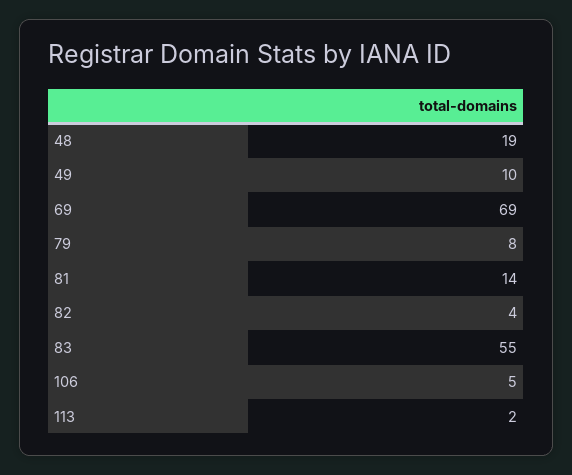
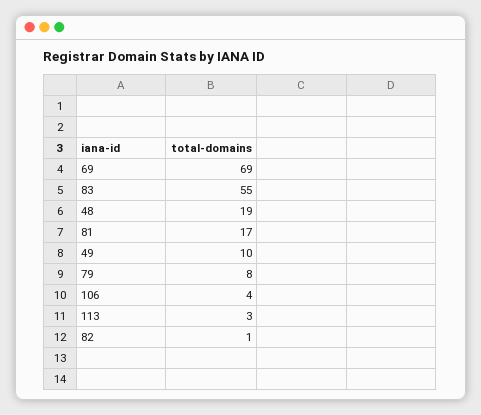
  {
    "48": 19,
    "49": 10,
    "69": 69,
    "79": 8,
-   "81": 14,
+   "81": 17,
-   "82": 4,
+   "82": 1,
    "83": 55,
-   "106": 5,
+   "106": 4,
-   "113": 2
+   "113": 3
  }

